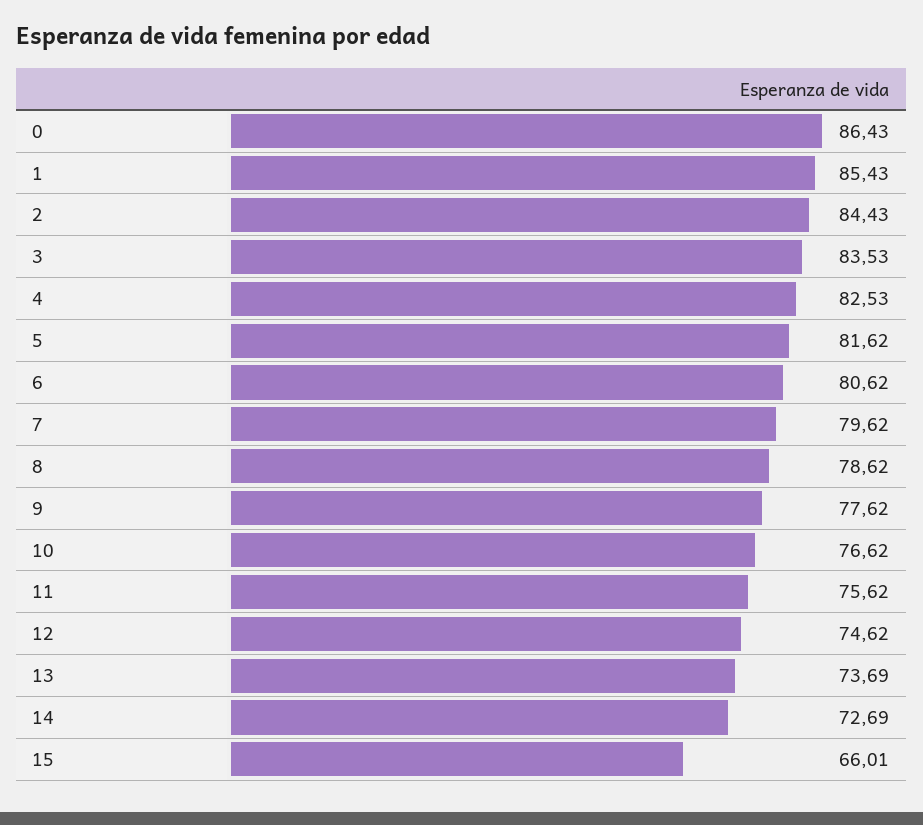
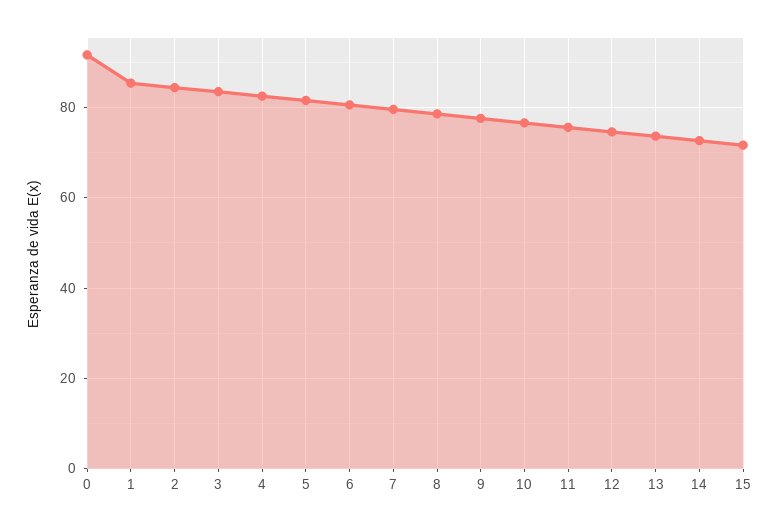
  {
-   "0": 86.43,
+   "0": 92,
    "1": 85.43,
    "2": 84.43,
    "3": 83.53,
    "4": 82.53,
    "5": 81.62,
    "6": 80.62,
    "7": 79.62,
    "8": 78.62,
    "9": 77.62,
    "10": 76.62,
    "11": 75.62,
    "12": 74.62,
    "13": 73.69,
    "14": 72.69,
-   "15": 66.01
+   "15": 72
  }

